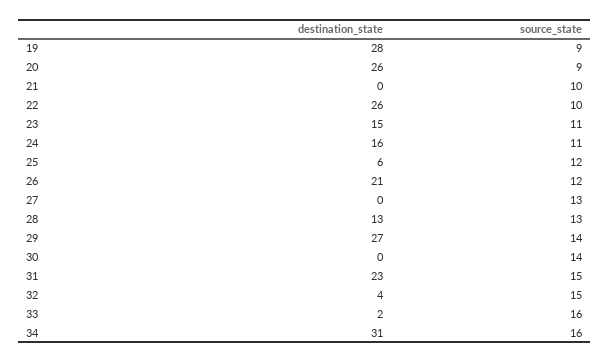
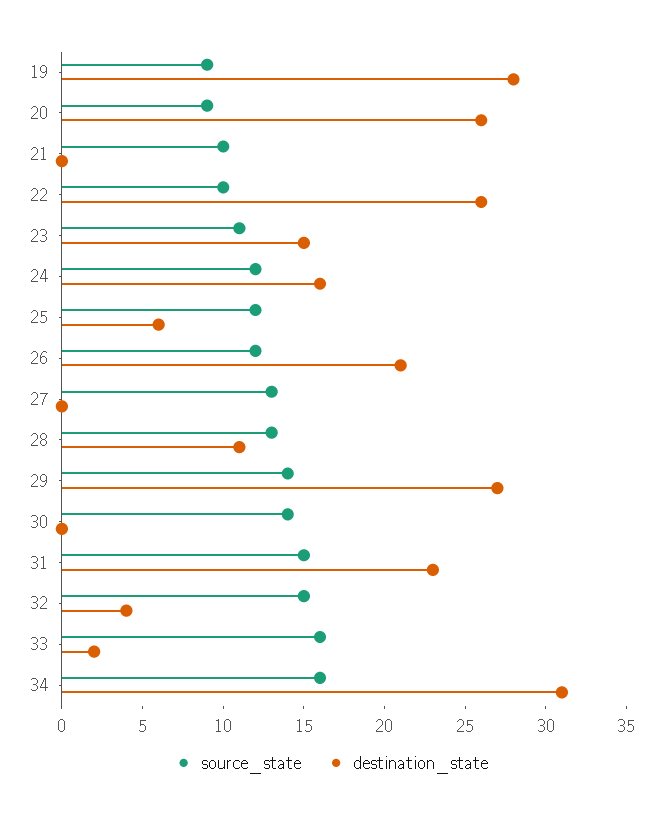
  {
    "destination_state": {
      "19": 28,
      "20": 26,
      "21": 0,
      "22": 26,
      "23": 15,
      "24": 16,
      "25": 6,
      "26": 21,
      "27": 0,
-     "28": 13,
+     "28": 11,
      "29": 27,
      "30": 0,
      "31": 23,
      "32": 4,
      "33": 2,
      "34": 31
    },
    "source_state": {
      "19": 9,
      "20": 9,
      "21": 10,
      "22": 10,
      "23": 11,
-     "24": 11,
+     "24": 12,
      "25": 12,
      "26": 12,
      "27": 13,
      "28": 13,
      "29": 14,
      "30": 14,
      "31": 15,
      "32": 15,
      "33": 16,
      "34": 16
    }
  }

